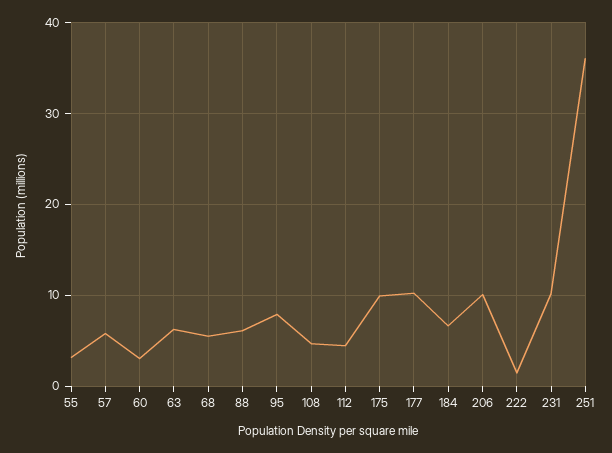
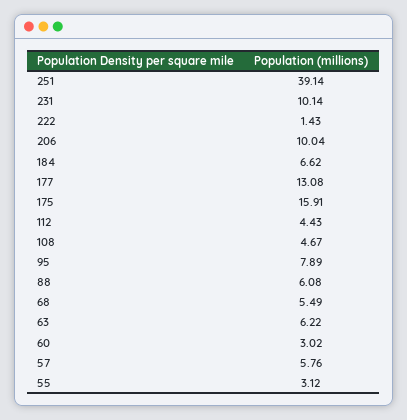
  {
    "55": 3.12,
    "57": 5.76,
    "60": 3.02,
    "63": 6.22,
    "68": 5.49,
    "88": 6.08,
    "95": 7.89,
    "108": 4.67,
    "112": 4.43,
-   "175": 10,
+   "175": 15.91,
-   "177": 10,
+   "177": 13.08,
    "184": 6.62,
    "206": 10.04,
    "222": 1.43,
    "231": 10.14,
-   "251": 36
+   "251": 39.14
  }

